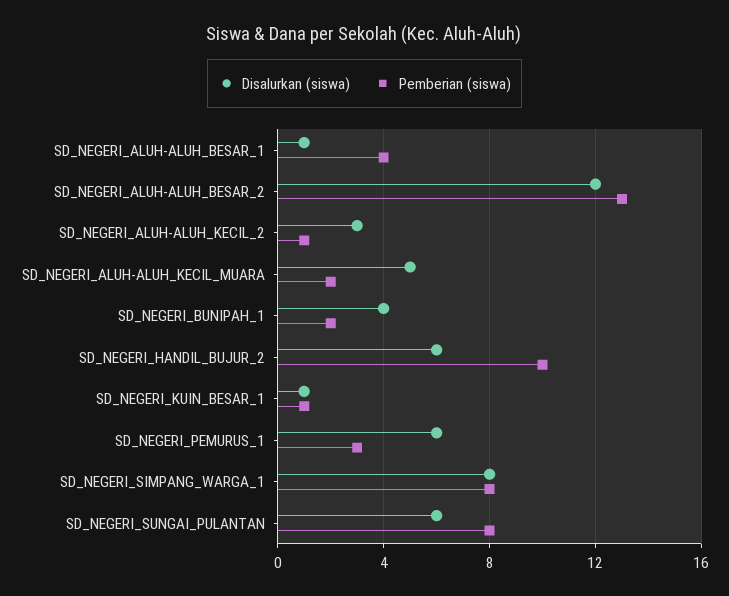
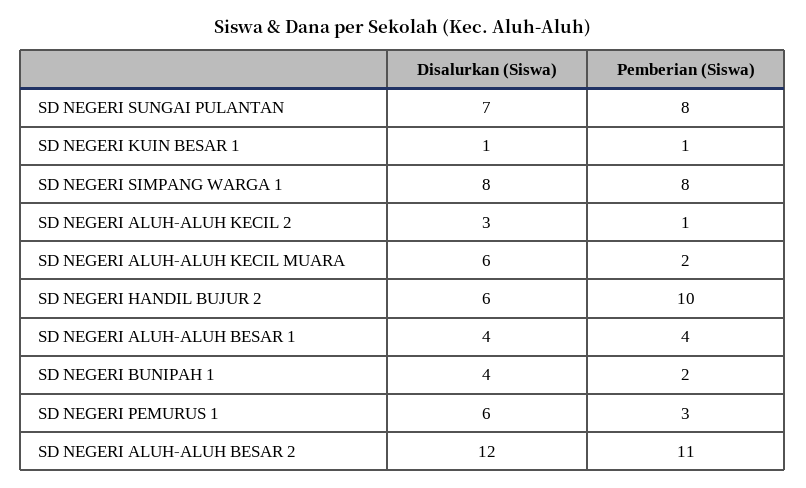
  {
    "Disalurkan (siswa)": {
-     "SD_NEGERI_ALUH-ALUH_BESAR_1": 1,
+     "SD_NEGERI_ALUH-ALUH_BESAR_1": 4,
      "SD_NEGERI_ALUH-ALUH_BESAR_2": 12,
      "SD_NEGERI_ALUH-ALUH_KECIL_2": 3,
-     "SD_NEGERI_ALUH-ALUH_KECIL_MUARA": 5,
+     "SD_NEGERI_ALUH-ALUH_KECIL_MUARA": 6,
      "SD_NEGERI_BUNIPAH_1": 4,
      "SD_NEGERI_HANDIL_BUJUR_2": 6,
      "SD_NEGERI_KUIN_BESAR_1": 1,
      "SD_NEGERI_PEMURUS_1": 6,
      "SD_NEGERI_SIMPANG_WARGA_1": 8,
-     "SD_NEGERI_SUNGAI_PULANTAN": 6
+     "SD_NEGERI_SUNGAI_PULANTAN": 7
    },
    "Pemberian (siswa)": {
      "SD_NEGERI_ALUH-ALUH_BESAR_1": 4,
-     "SD_NEGERI_ALUH-ALUH_BESAR_2": 13,
+     "SD_NEGERI_ALUH-ALUH_BESAR_2": 11,
      "SD_NEGERI_ALUH-ALUH_KECIL_2": 1,
      "SD_NEGERI_ALUH-ALUH_KECIL_MUARA": 2,
      "SD_NEGERI_BUNIPAH_1": 2,
      "SD_NEGERI_HANDIL_BUJUR_2": 10,
      "SD_NEGERI_KUIN_BESAR_1": 1,
      "SD_NEGERI_PEMURUS_1": 3,
      "SD_NEGERI_SIMPANG_WARGA_1": 8,
      "SD_NEGERI_SUNGAI_PULANTAN": 8
    }
  }

